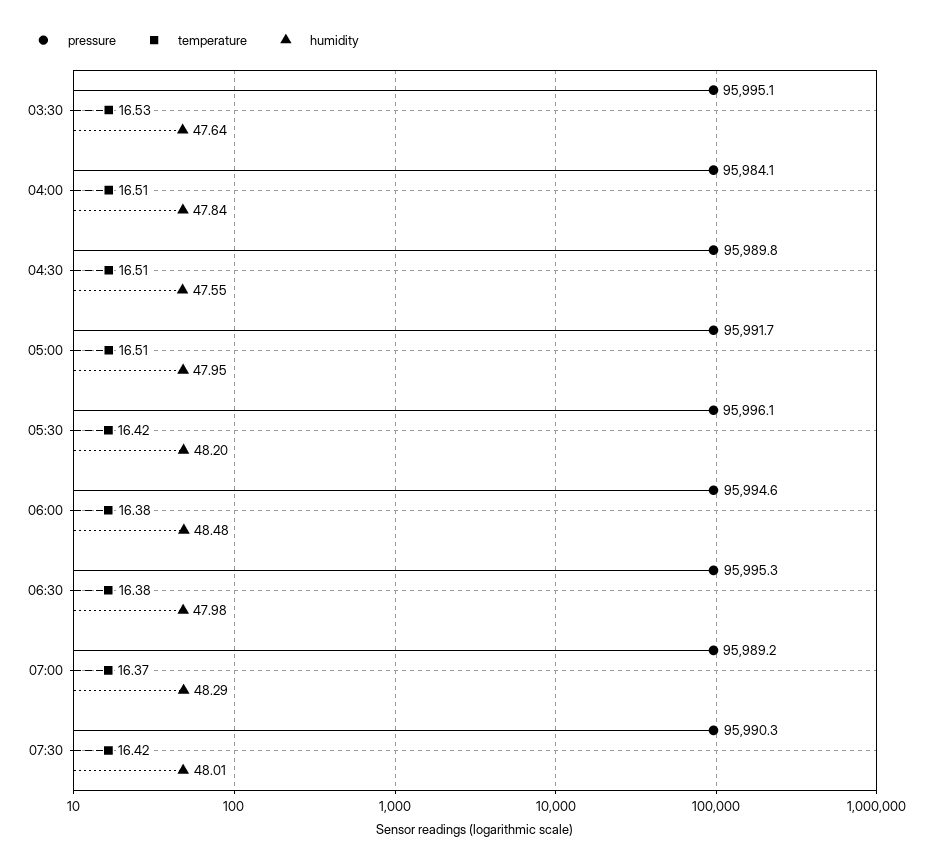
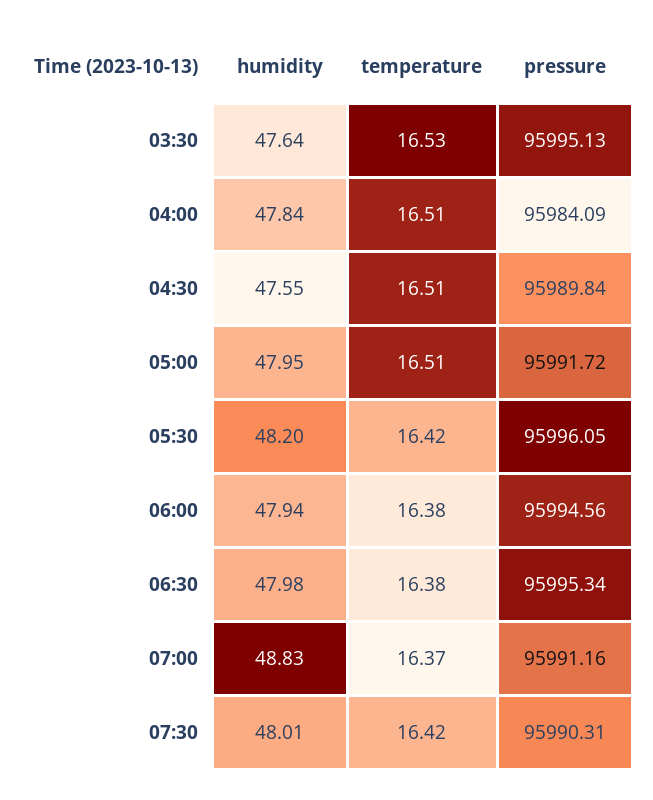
  {
    "pressure": {
      "03:30": 95995.13,
      "04:00": 95984.09,
      "04:30": 95989.84,
      "05:00": 95991.72,
      "05:30": 95996.05,
      "06:00": 95994.56,
      "06:30": 95995.34,
-     "07:00": 95989.2,
+     "07:00": 95991.16,
      "07:30": 95990.31
    },
    "temperature": {
      "03:30": 16.53,
      "04:00": 16.51,
      "04:30": 16.51,
      "05:00": 16.51,
      "05:30": 16.42,
      "06:00": 16.38,
      "06:30": 16.38,
      "07:00": 16.37,
      "07:30": 16.42
    },
    "humidity": {
      "03:30": 47.64,
      "04:00": 47.84,
      "04:30": 47.55,
      "05:00": 47.95,
      "05:30": 48.2,
-     "06:00": 48.48,
+     "06:00": 47.94,
      "06:30": 47.98,
-     "07:00": 48.29,
+     "07:00": 48.83,
      "07:30": 48.01
    }
  }

